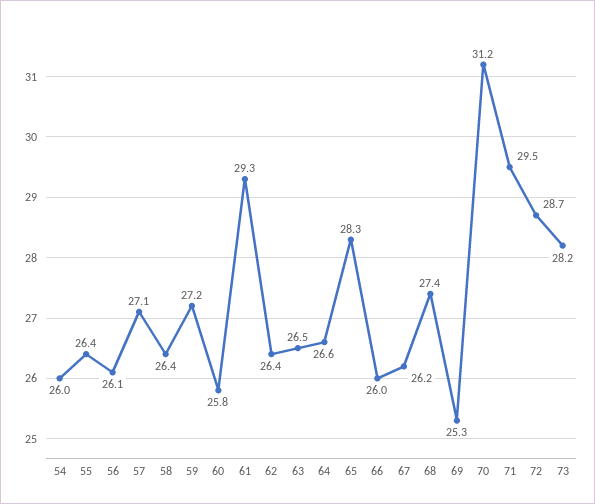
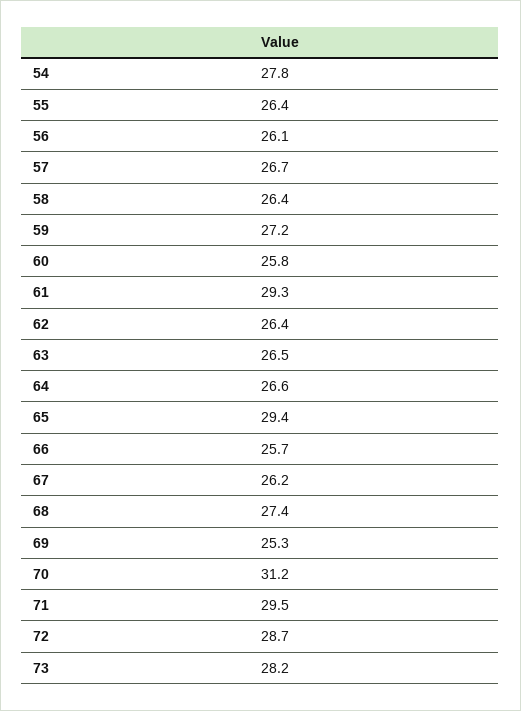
  {
-   "54": 26,
+   "54": 27.8,
    "55": 26.4,
    "56": 26.1,
-   "57": 27.1,
+   "57": 26.7,
    "58": 26.4,
    "59": 27.2,
    "60": 25.8,
    "61": 29.3,
    "62": 26.4,
    "63": 26.5,
    "64": 26.6,
-   "65": 28.3,
+   "65": 29.4,
-   "66": 26,
+   "66": 25.7,
    "67": 26.2,
    "68": 27.4,
    "69": 25.3,
    "70": 31.2,
    "71": 29.5,
    "72": 28.7,
    "73": 28.2
  }

